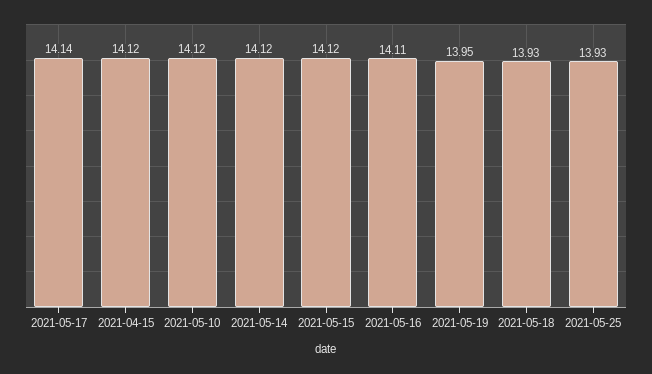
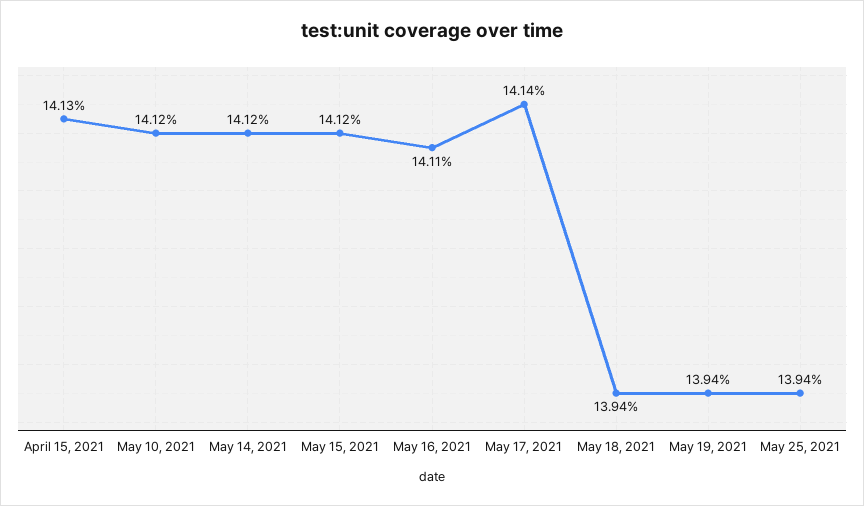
  {
    "2021-05-17": 14.14,
-   "2021-04-15": 14.12,
+   "2021-04-15": 14.13,
    "2021-05-10": 14.12,
    "2021-05-14": 14.12,
    "2021-05-15": 14.12,
    "2021-05-16": 14.11,
-   "2021-05-19": 13.95,
+   "2021-05-19": 13.94,
-   "2021-05-18": 13.93,
+   "2021-05-18": 13.94,
-   "2021-05-25": 13.93
+   "2021-05-25": 13.94
  }

